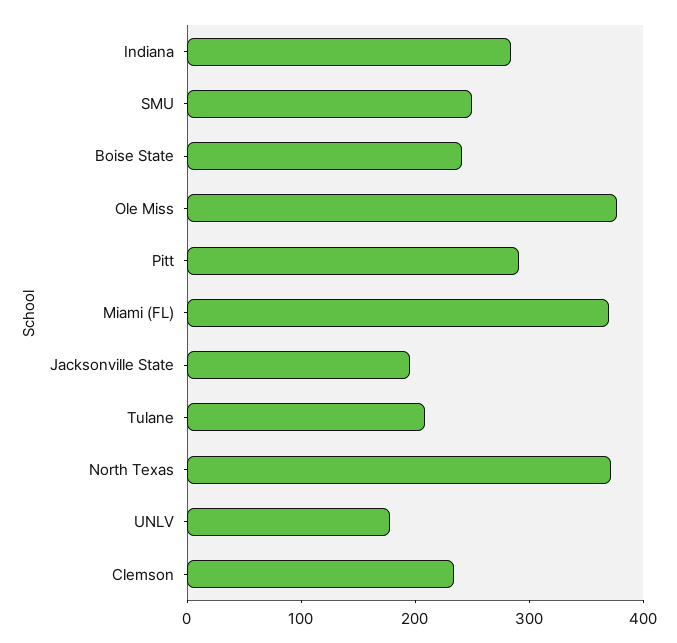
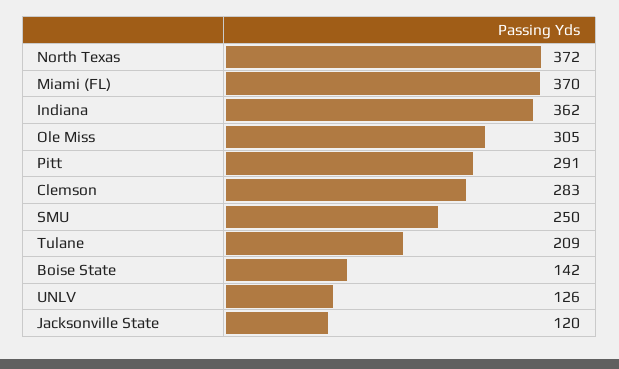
  {
-   "Indiana": 280,
+   "Indiana": 362,
    "SMU": 250,
-   "Boise State": 240,
+   "Boise State": 142,
-   "Ole Miss": 380,
+   "Ole Miss": 305,
    "Pitt": 291,
    "Miami (FL)": 370,
-   "Jacksonville State": 200,
+   "Jacksonville State": 120,
    "Tulane": 209,
    "North Texas": 372,
-   "UNLV": 180,
+   "UNLV": 126,
-   "Clemson": 240
+   "Clemson": 283
  }

